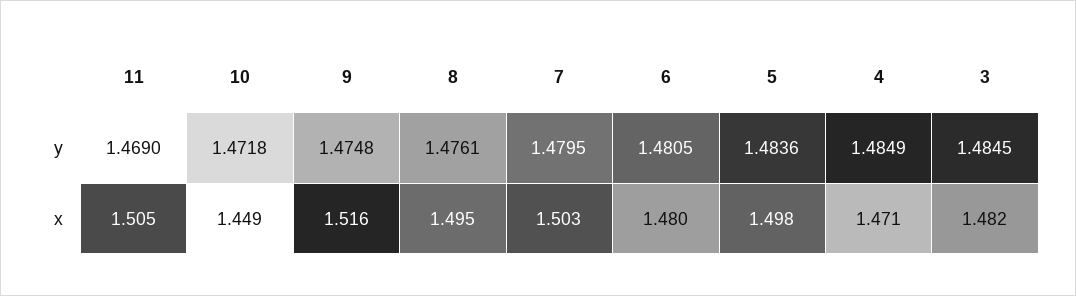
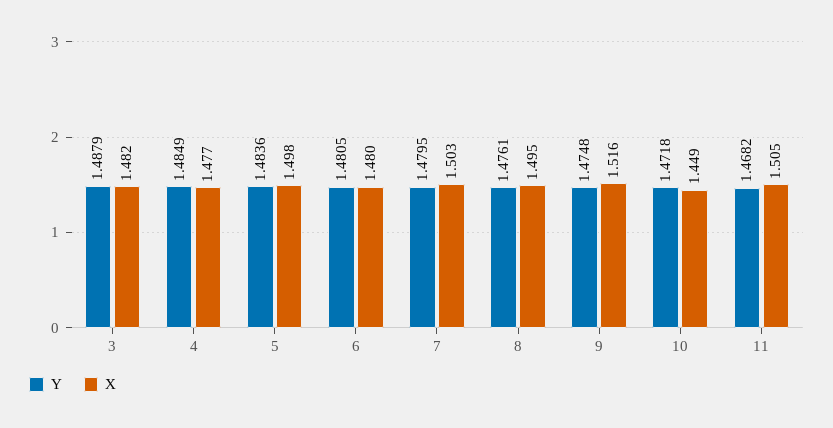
  {
    "y": {
-     "11": 1.469,
+     "11": 1.4682,
      "10": 1.4718,
      "9": 1.4748,
      "8": 1.4761,
      "7": 1.4795,
      "6": 1.4805,
      "5": 1.4836,
      "4": 1.4849,
-     "3": 1.4845
+     "3": 1.4879
    },
    "x": {
      "11": 1.505,
      "10": 1.449,
      "9": 1.516,
      "8": 1.495,
      "7": 1.503,
      "6": 1.48,
      "5": 1.498,
-     "4": 1.471,
+     "4": 1.477,
      "3": 1.482
    }
  }

